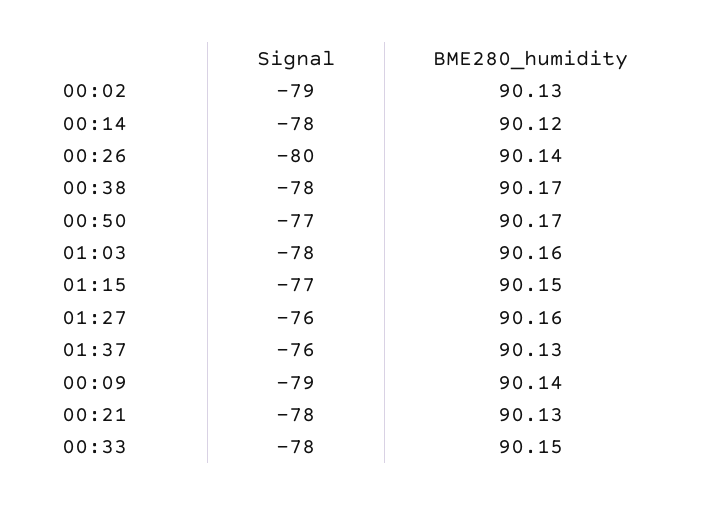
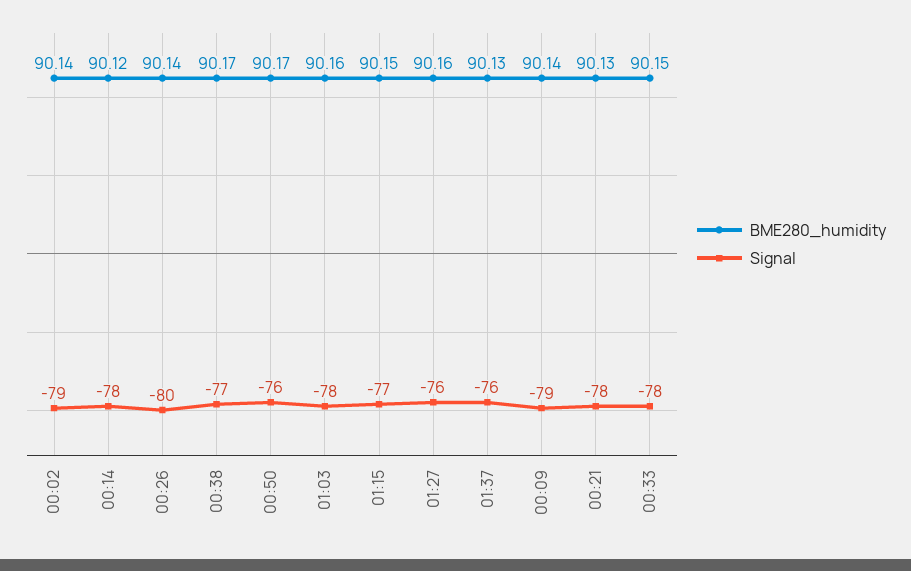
  {
    "Signal": {
      "00:02": -79,
      "00:14": -78,
      "00:26": -80,
-     "00:38": -78,
+     "00:38": -77,
-     "00:50": -77,
+     "00:50": -76,
      "01:03": -78,
      "01:15": -77,
      "01:27": -76,
      "01:37": -76,
      "00:09": -79,
      "00:21": -78,
      "00:33": -78
    },
    "BME280_humidity": {
-     "00:02": 90.13,
+     "00:02": 90.14,
      "00:14": 90.12,
      "00:26": 90.14,
      "00:38": 90.17,
      "00:50": 90.17,
      "01:03": 90.16,
      "01:15": 90.15,
      "01:27": 90.16,
      "01:37": 90.13,
      "00:09": 90.14,
      "00:21": 90.13,
      "00:33": 90.15
    }
  }

